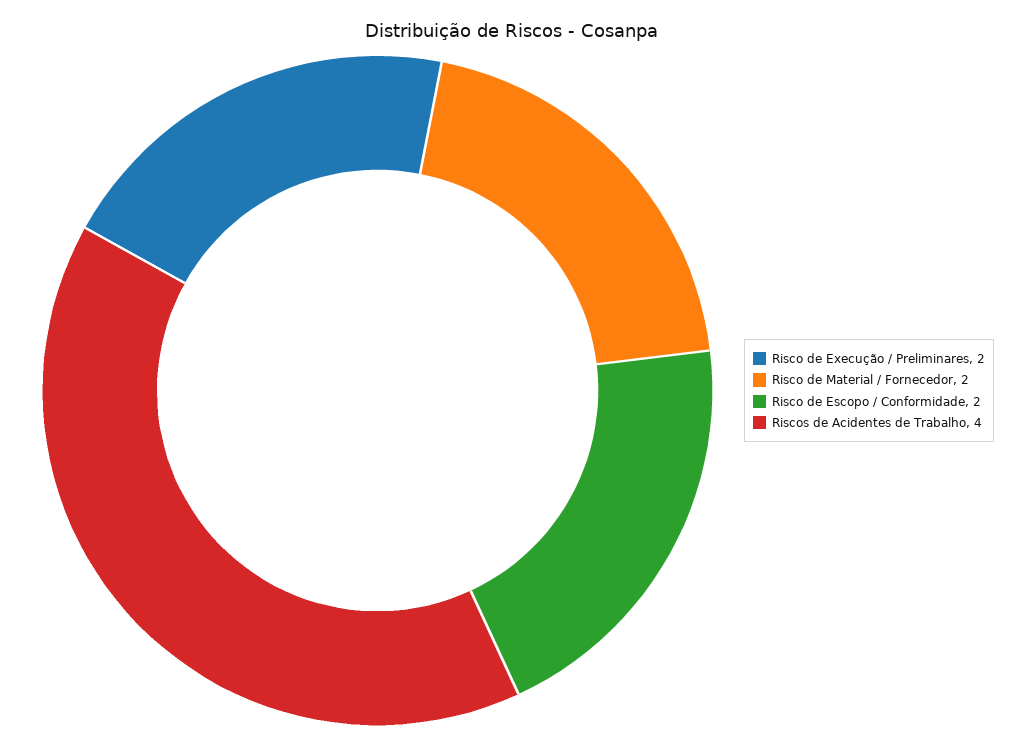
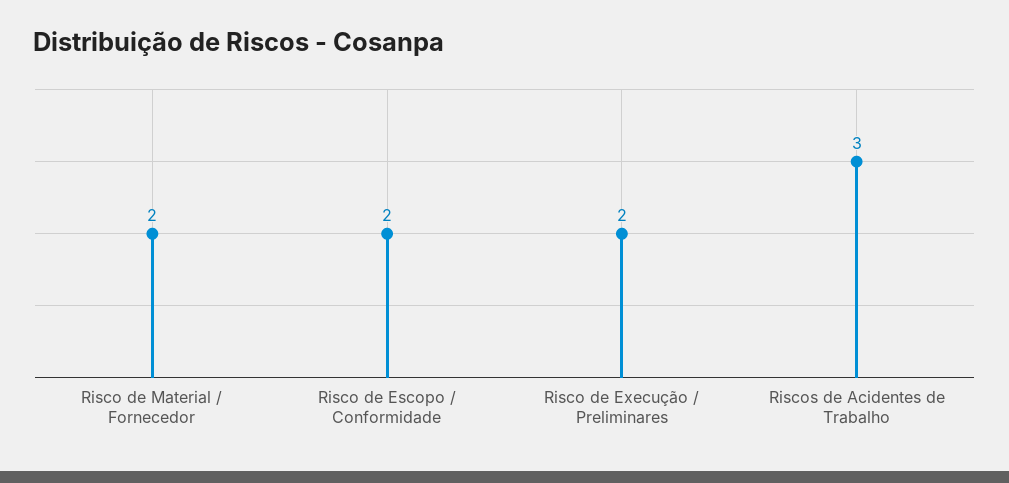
  {
    "Risco de Execução / Preliminares": 2,
    "Risco de Material / Fornecedor": 2,
    "Risco de Escopo / Conformidade": 2,
-   "Riscos de Acidentes de Trabalho": 4
+   "Riscos de Acidentes de Trabalho": 3
  }

